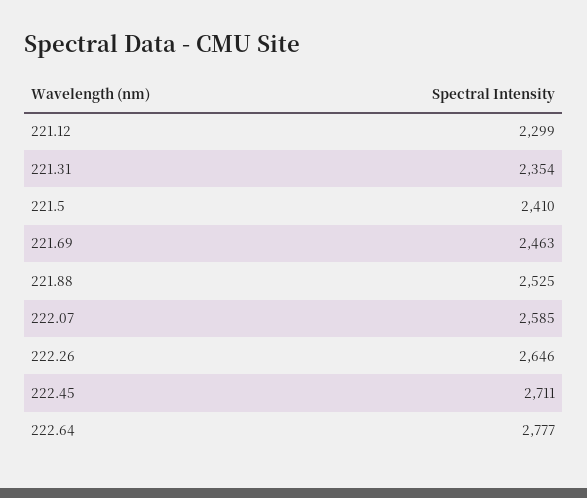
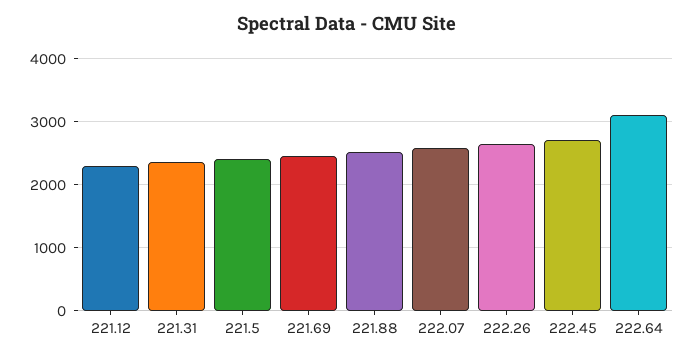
  {
    "221.12": 2299,
    "221.31": 2354,
    "221.5": 2410,
    "221.69": 2463,
    "221.88": 2525,
    "222.07": 2585,
    "222.26": 2646,
    "222.45": 2711,
-   "222.64": 2777
+   "222.64": 3100
  }

